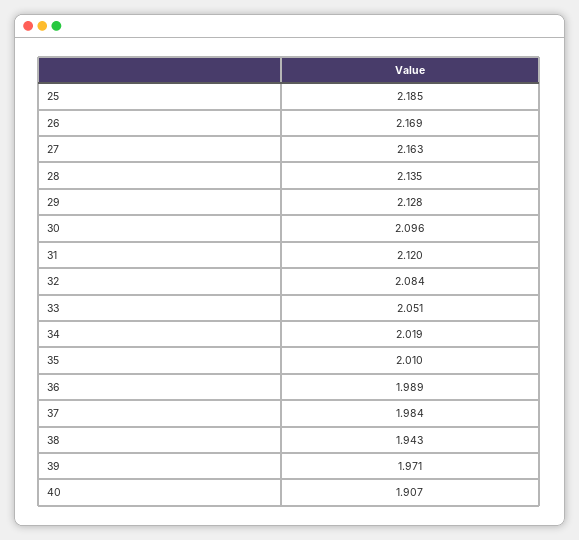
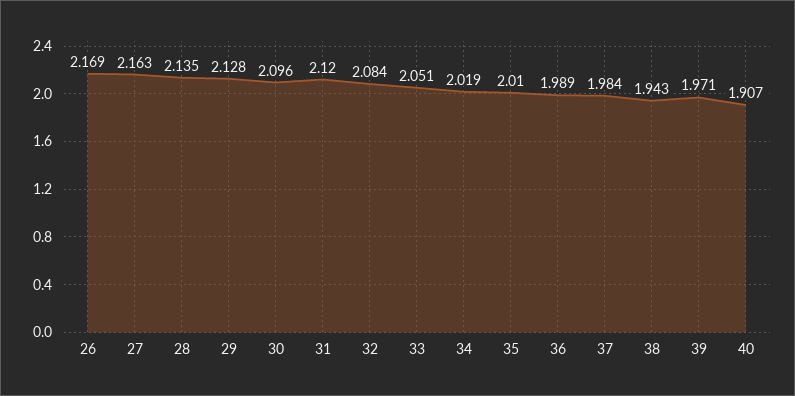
  {
-   "25": 2.185,
    "26": 2.169,
    "27": 2.163,
    "28": 2.135,
    "29": 2.128,
    "30": 2.096,
    "31": 2.12,
    "32": 2.084,
    "33": 2.051,
    "34": 2.019,
    "35": 2.01,
    "36": 1.989,
    "37": 1.984,
    "38": 1.943,
    "39": 1.971,
    "40": 1.907
  }

